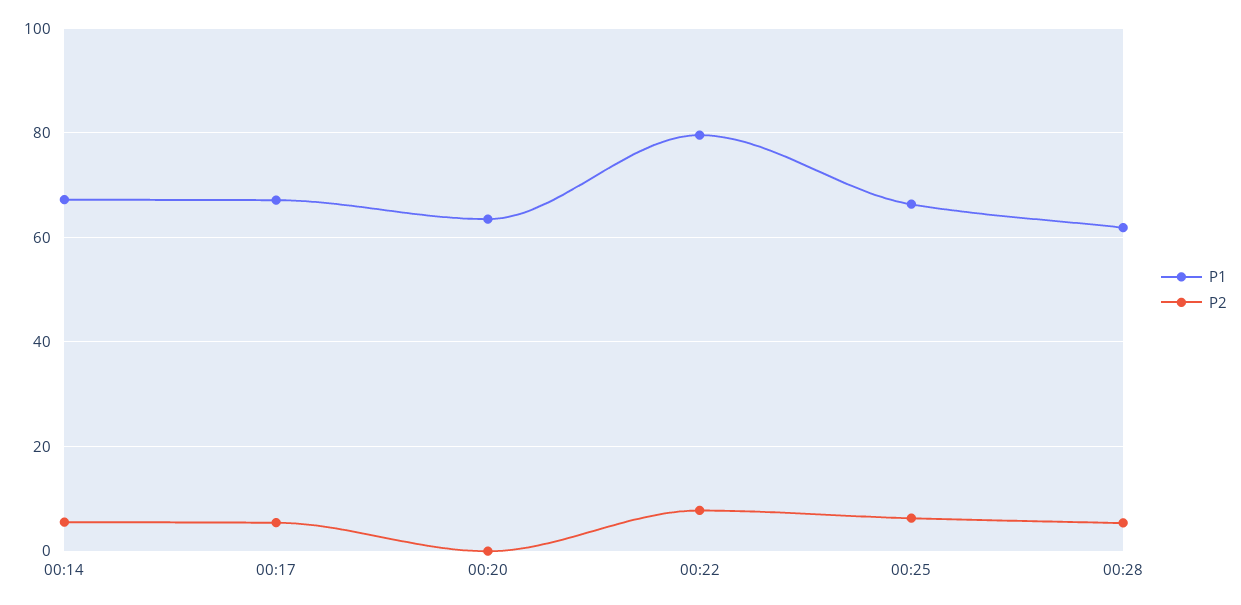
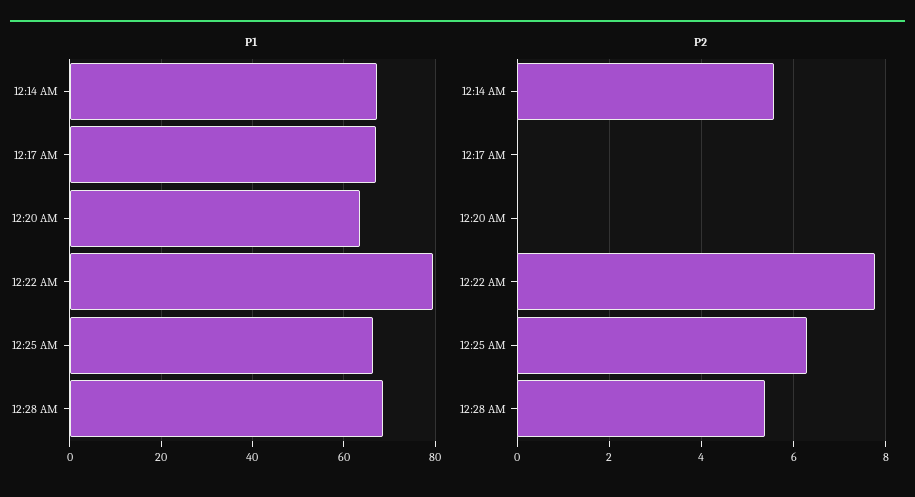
  {
    "P1": {
      "00:14": 68,
      "00:17": 68,
      "00:20": 64,
      "00:22": 80,
      "00:25": 66,
-     "00:28": 62
+     "00:28": 68
    },
    "P2": {
      "00:14": 5.6,
-     "00:17": 6,
+     "00:17": 0,
      "00:20": 0,
      "00:22": 7.8,
      "00:25": 6.4,
      "00:28": 5.4
    }
  }

